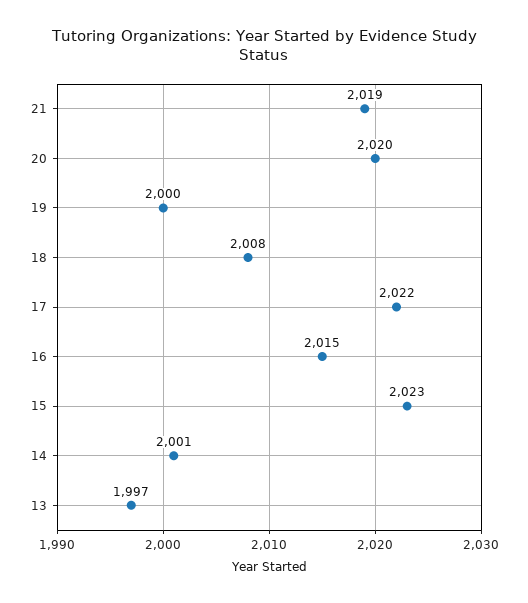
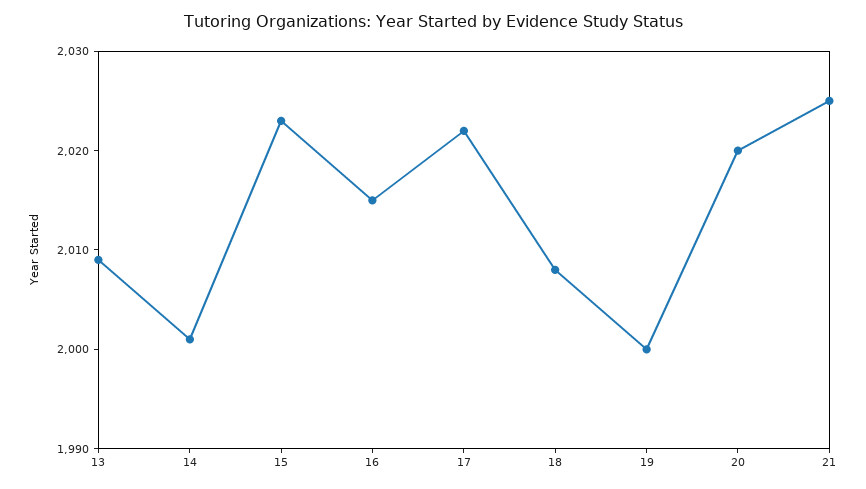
  {
-   "21": 2019,
+   "21": 2025,
    "20": 2020,
    "19": 2000,
    "18": 2008,
    "17": 2022,
    "16": 2015,
    "15": 2023,
    "14": 2001,
-   "13": 1997
+   "13": 2009
  }

